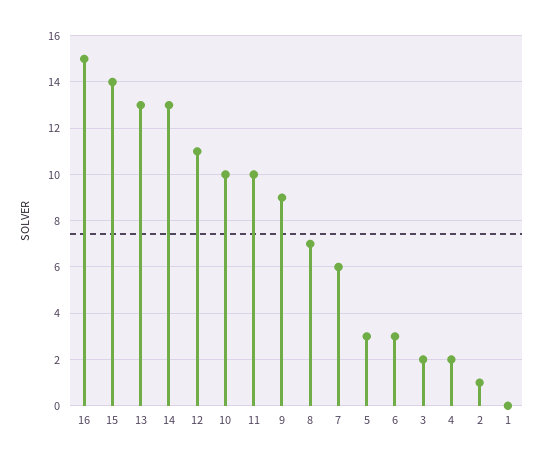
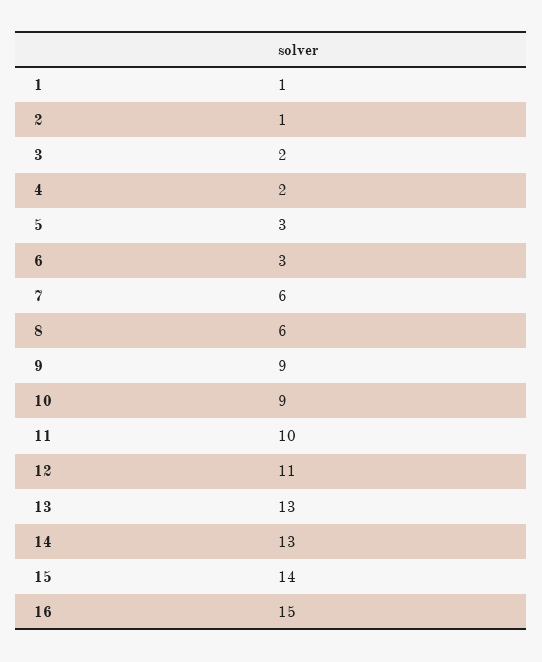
  {
    "16": 15,
    "15": 14,
    "13": 13,
    "14": 13,
    "12": 11,
-   "10": 10,
+   "10": 9,
    "11": 10,
    "9": 9,
-   "8": 7,
+   "8": 6,
    "7": 6,
    "5": 3,
    "6": 3,
    "3": 2,
    "4": 2,
    "2": 1,
-   "1": 0
+   "1": 1
  }

